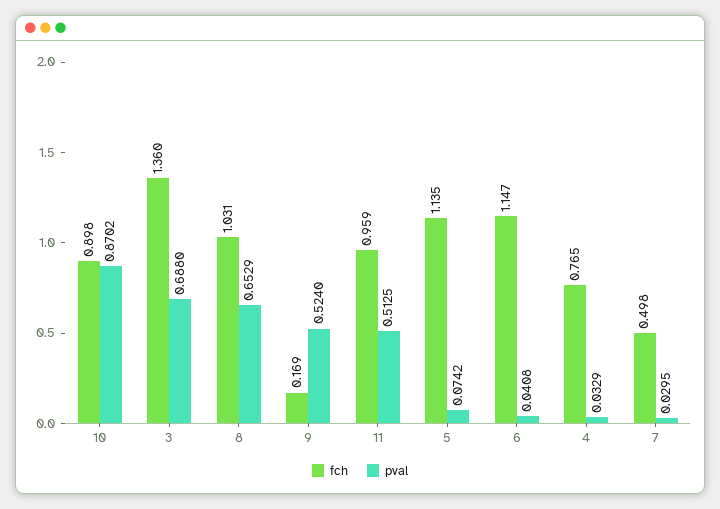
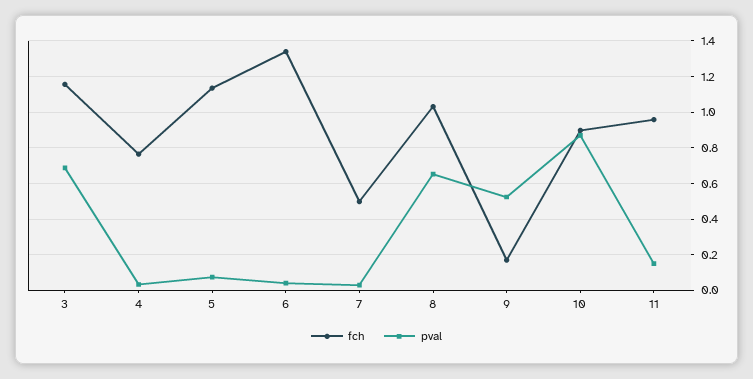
  {
    "fch": {
      "10": 0.898,
-     "3": 1.36,
+     "3": 1.15,
      "8": 1.031,
      "9": 0.169,
      "11": 0.959,
      "5": 1.135,
-     "6": 1.147,
+     "6": 1.35,
      "4": 0.765,
      "7": 0.498
    },
    "pval": {
      "10": 0.8702,
      "3": 0.688,
      "8": 0.6529,
      "9": 0.524,
-     "11": 0.5125,
+     "11": 0.15,
      "5": 0.0742,
      "6": 0.0408,
      "4": 0.0329,
      "7": 0.0295
    }
  }

